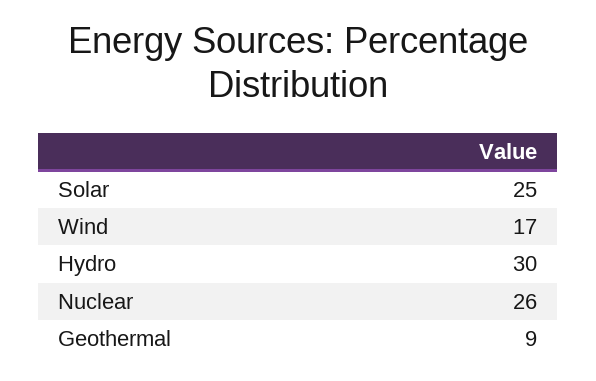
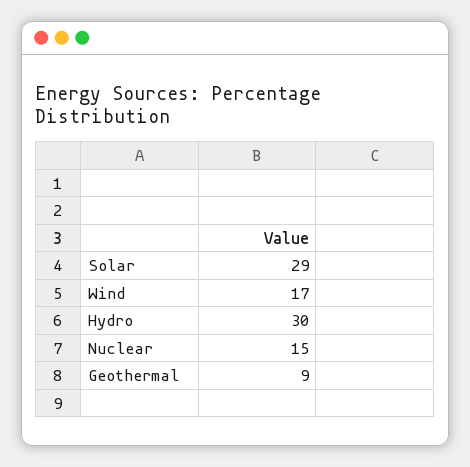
  {
-   "Solar": 25,
+   "Solar": 29,
    "Wind": 17,
    "Hydro": 30,
-   "Nuclear": 26,
+   "Nuclear": 15,
    "Geothermal": 9
  }

